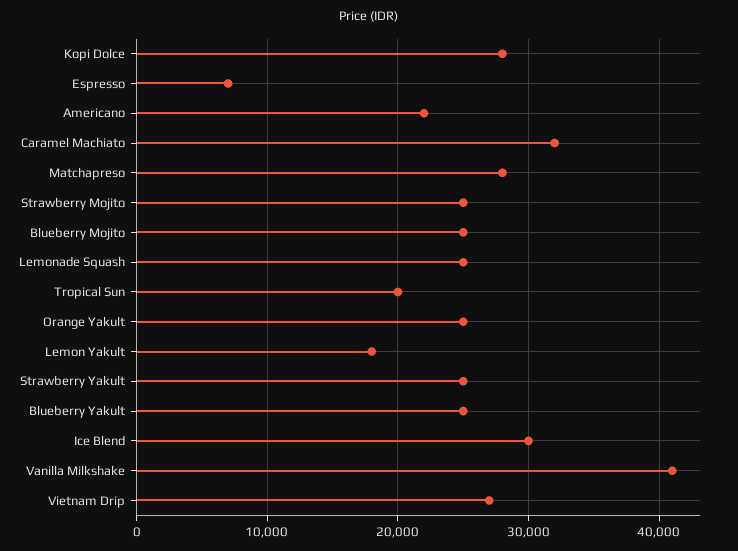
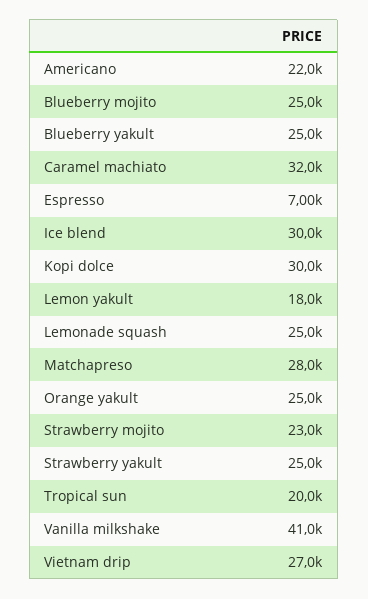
  {
-   "Kopi Dolce": 28000,
+   "Kopi Dolce": 30000,
    "Espresso": 7000,
    "Americano": 22000,
    "Caramel Machiato": 32000,
    "Matchapreso": 28000,
-   "Strawberry Mojito": 25000,
+   "Strawberry Mojito": 23000,
    "Blueberry Mojito": 25000,
    "Lemonade Squash": 25000,
    "Tropical Sun": 20000,
    "Orange Yakult": 25000,
    "Lemon Yakult": 18000,
    "Strawberry Yakult": 25000,
    "Blueberry Yakult": 25000,
    "Ice Blend": 30000,
    "Vanilla Milkshake": 41000,
    "Vietnam Drip": 27000
  }

